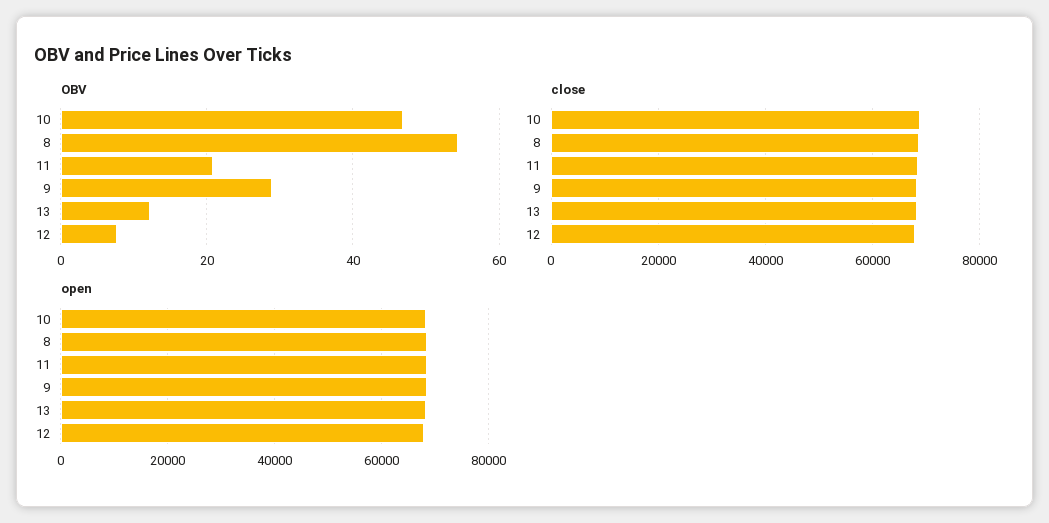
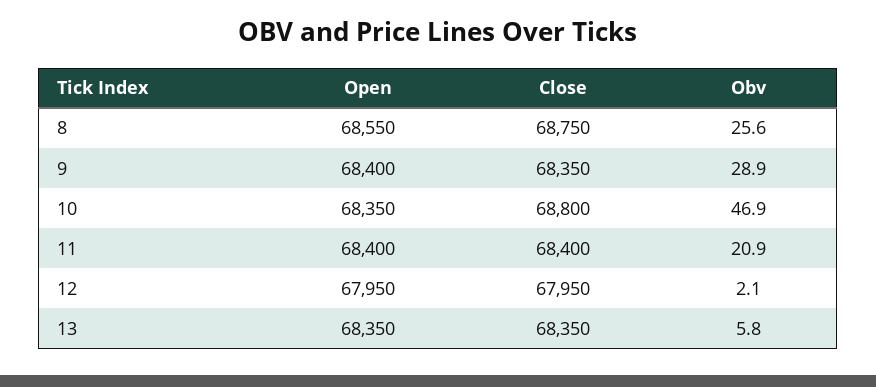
  {
    "OBV": {
      "10": 46.9,
-     "8": 54,
+     "8": 25.6,
      "11": 20.9,
      "9": 28.9,
-     "13": 12,
+     "13": 5.8,
-     "12": 8
+     "12": 2.1
    },
    "close": {
      "10": 68800,
      "8": 68750,
      "11": 68400,
      "9": 68350,
      "13": 68350,
      "12": 67950
    },
    "open": {
      "10": 68350,
      "8": 68550,
      "11": 68400,
      "9": 68400,
      "13": 68350,
      "12": 67950
    }
  }

